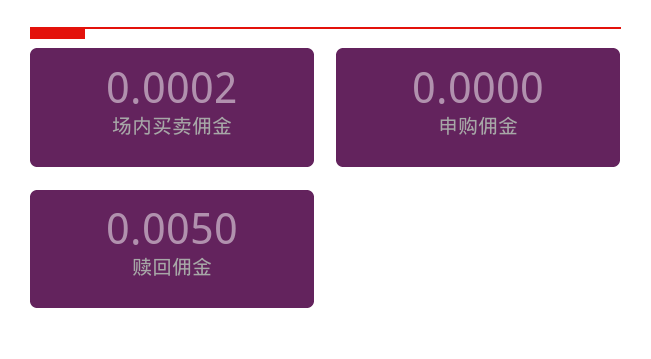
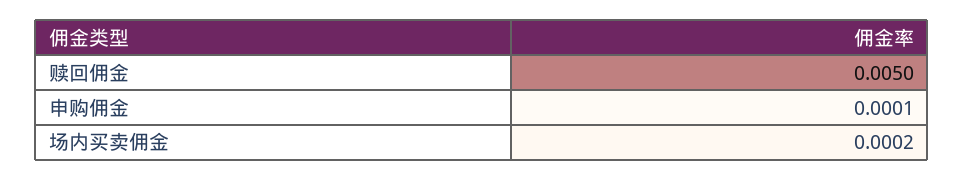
  {
    "场内买卖佣金": 0.0002,
-   "申购佣金": 0,
+   "申购佣金": 0.0001,
    "赎回佣金": 0.005
  }

